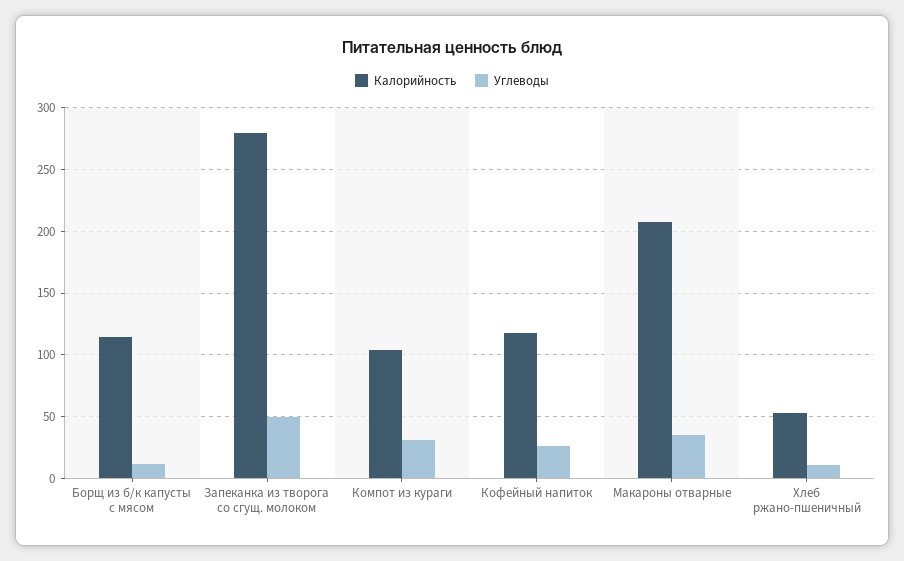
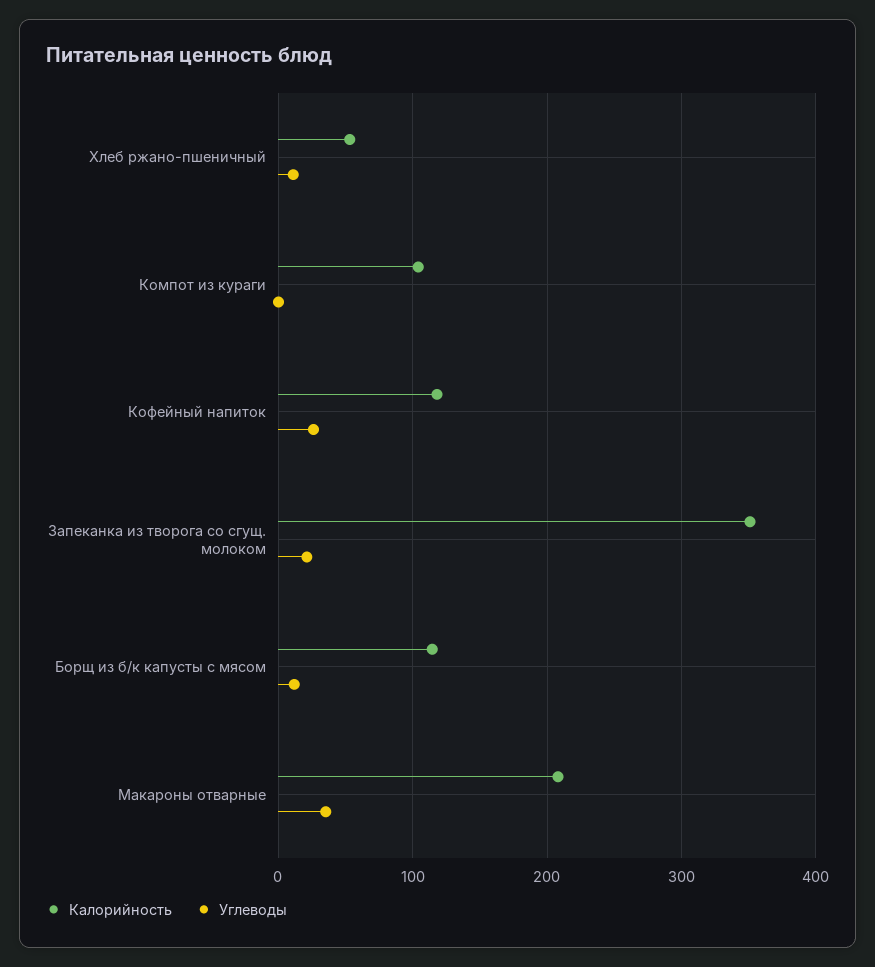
  {
    "Калорийность": {
      "Борщ из б/к капусты с мясом": 115,
-     "Запеканка из творога со сгущ. молоком": 280,
+     "Запеканка из творога со сгущ. молоком": 350,
      "Компот из кураги": 105,
      "Кофейный напиток": 120,
      "Макароны отварные": 210,
      "Хлеб ржано-пшеничный": 55
    },
    "Углеводы": {
      "Борщ из б/к капусты с мясом": 10,
-     "Запеканка из творога со сгущ. молоком": 50,
+     "Запеканка из творога со сгущ. молоком": 20,
-     "Компот из кураги": 30,
+     "Компот из кураги": 0,
      "Кофейный напиток": 25,
      "Макароны отварные": 35,
      "Хлеб ржано-пшеничный": 10
    }
  }

